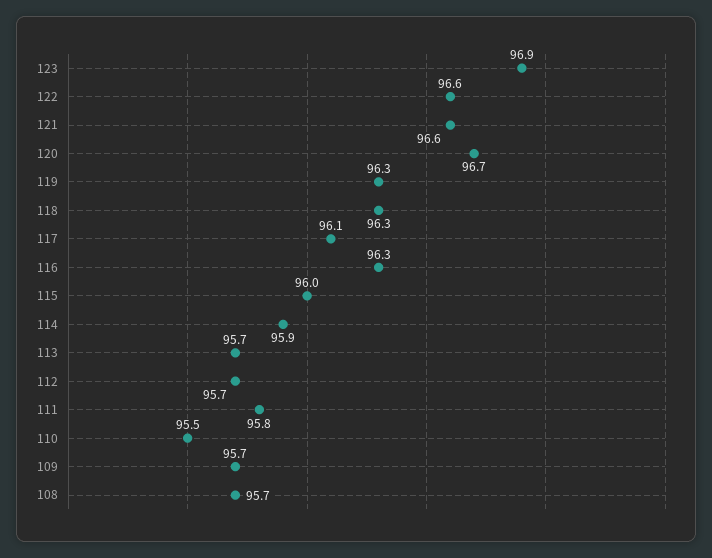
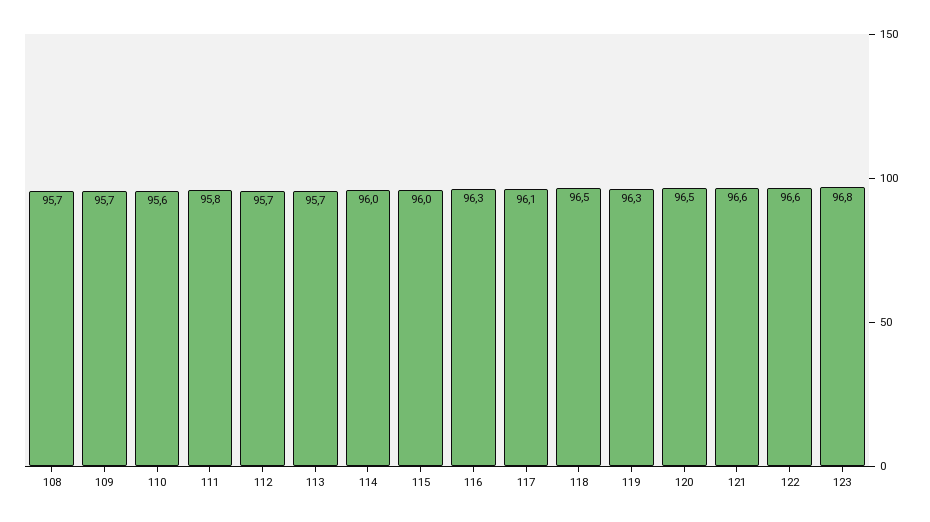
  {
-   "123": 96.9,
+   "123": 96.8,
    "122": 96.6,
    "121": 96.6,
-   "120": 96.7,
+   "120": 96.5,
    "119": 96.3,
-   "118": 96.3,
+   "118": 96.5,
    "117": 96.1,
    "116": 96.3,
    "115": 96,
-   "114": 95.9,
+   "114": 96,
    "113": 95.7,
    "112": 95.7,
    "111": 95.8,
-   "110": 95.5,
+   "110": 95.6,
    "109": 95.7,
    "108": 95.7
  }

